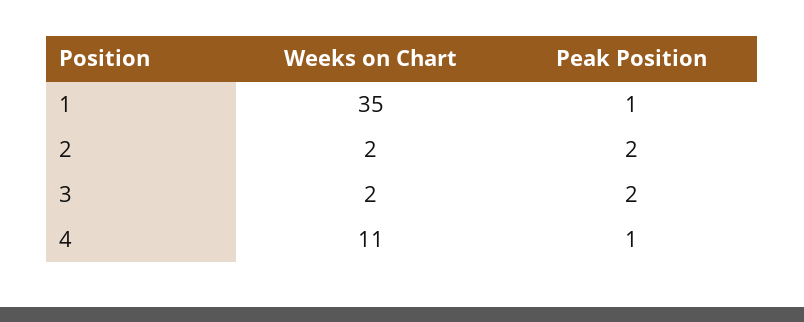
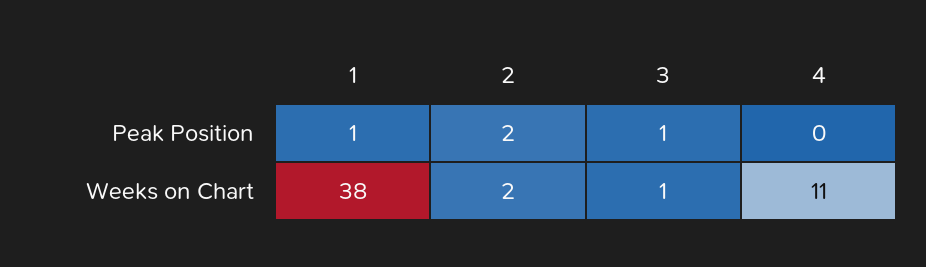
  {
    "Weeks on Chart": {
-     "1": 35,
+     "1": 38,
      "2": 2,
-     "3": 2,
+     "3": 1,
      "4": 11
    },
    "Peak Position": {
      "1": 1,
      "2": 2,
-     "3": 2,
+     "3": 1,
-     "4": 1
+     "4": 0
    }
  }

